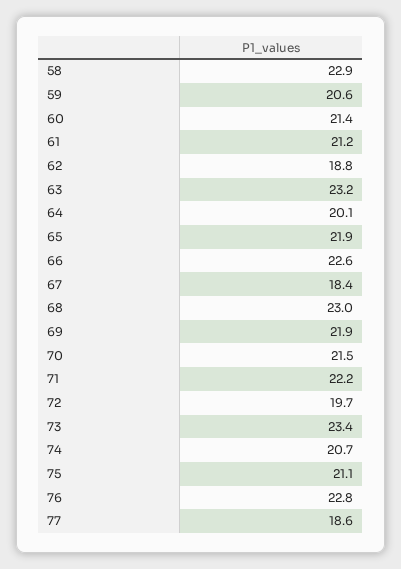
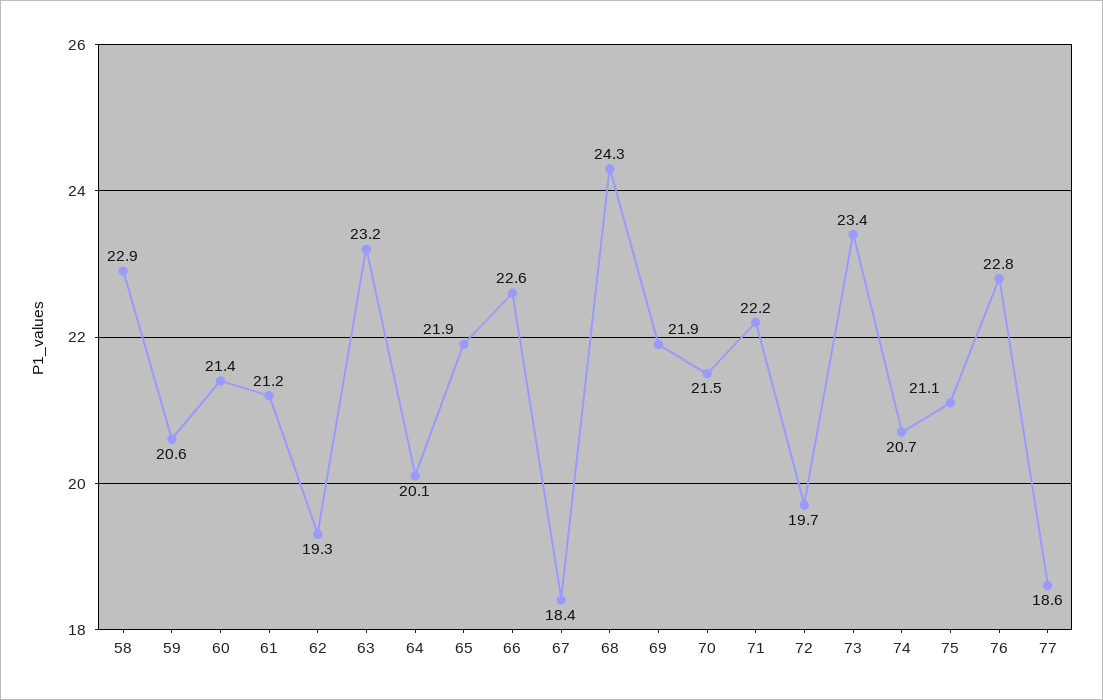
  {
    "58": 22.9,
    "59": 20.6,
    "60": 21.4,
    "61": 21.2,
-   "62": 18.8,
+   "62": 19.3,
    "63": 23.2,
    "64": 20.1,
    "65": 21.9,
    "66": 22.6,
    "67": 18.4,
-   "68": 23,
+   "68": 24.3,
    "69": 21.9,
    "70": 21.5,
    "71": 22.2,
    "72": 19.7,
    "73": 23.4,
    "74": 20.7,
    "75": 21.1,
    "76": 22.8,
    "77": 18.6
  }

